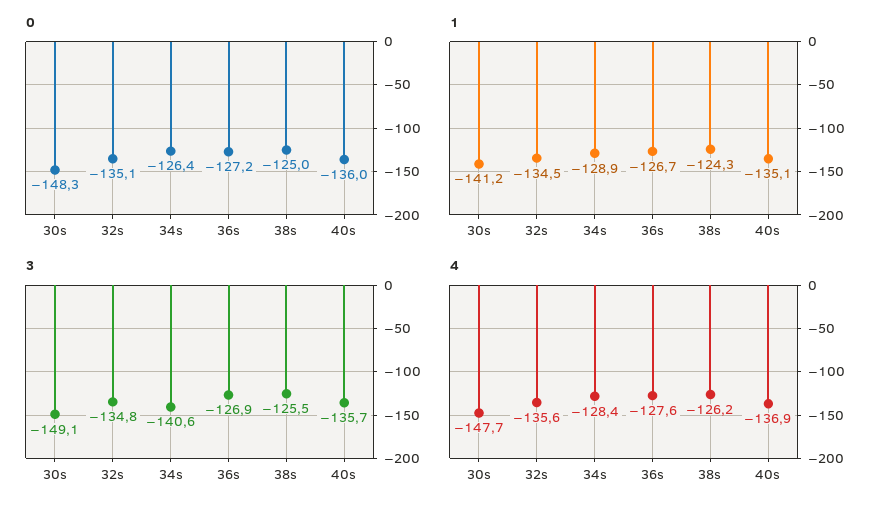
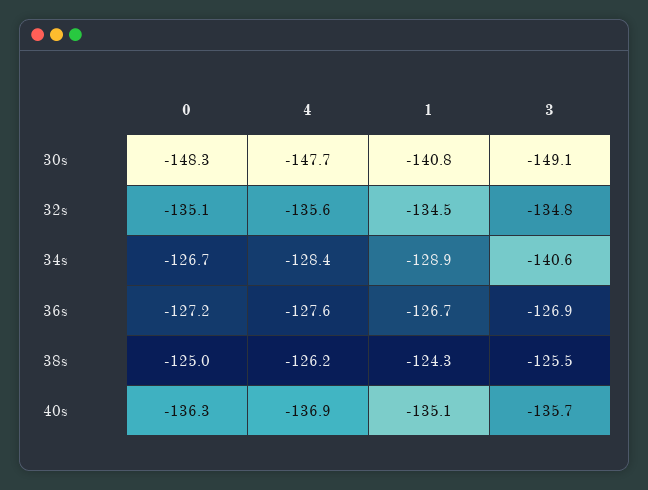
  {
    "0": {
      "30s": -148.3,
      "32s": -135.1,
-     "34s": -126.4,
+     "34s": -126.7,
      "36s": -127.2,
      "38s": -125,
-     "40s": -136
+     "40s": -136.3
    },
    "1": {
-     "30s": -141.2,
+     "30s": -140.8,
      "32s": -134.5,
      "34s": -128.9,
      "36s": -126.7,
      "38s": -124.3,
      "40s": -135.1
    },
    "3": {
      "30s": -149.1,
      "32s": -134.8,
      "34s": -140.6,
      "36s": -126.9,
      "38s": -125.5,
      "40s": -135.7
    },
    "4": {
      "30s": -147.7,
      "32s": -135.6,
      "34s": -128.4,
      "36s": -127.6,
      "38s": -126.2,
      "40s": -136.9
    }
  }

